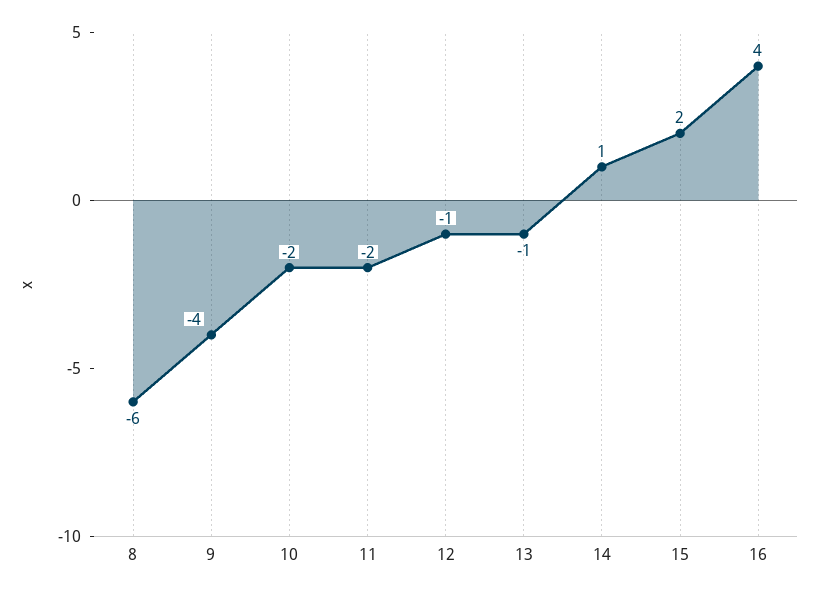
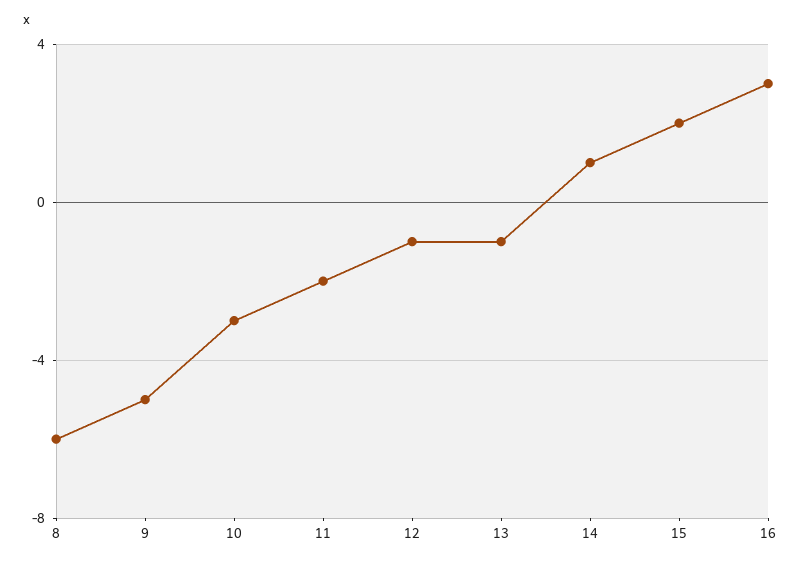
  {
    "8": -6,
-   "9": -4,
+   "9": -5,
-   "10": -2,
+   "10": -3,
    "11": -2,
    "12": -1,
    "13": -1,
    "14": 1,
    "15": 2,
-   "16": 4
+   "16": 3
  }

